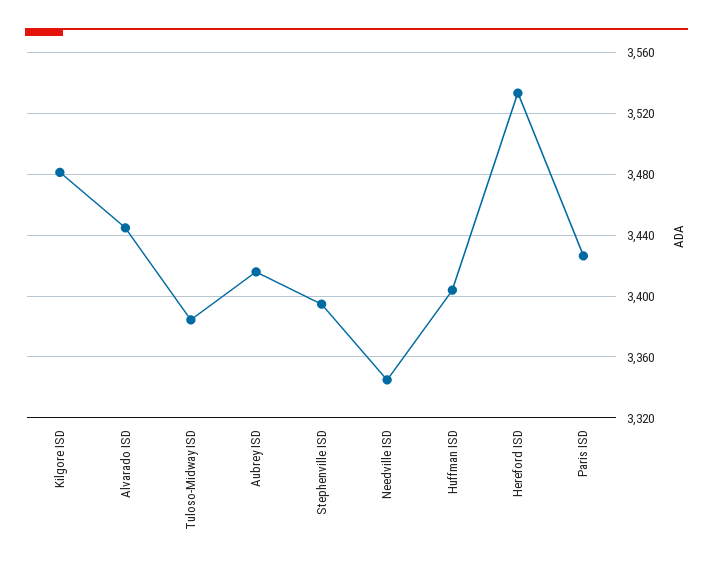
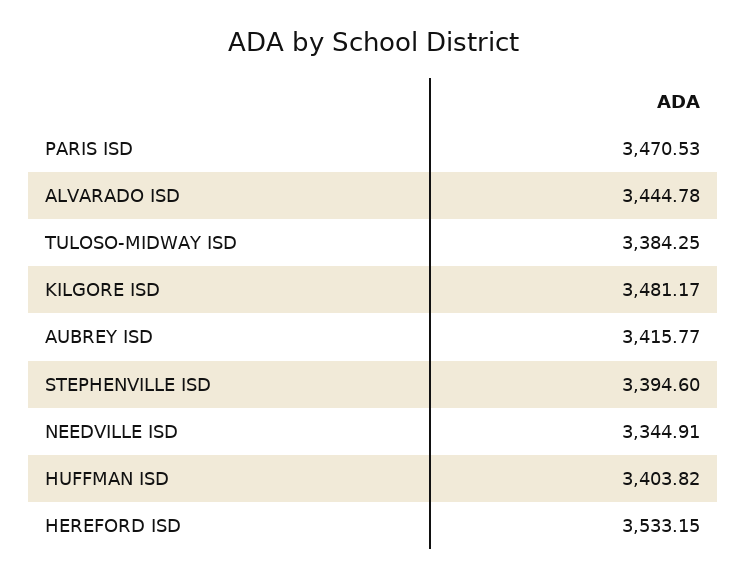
  {
    "Kilgore ISD": 3481.17,
    "Alvarado ISD": 3444.78,
    "Tuloso-Midway ISD": 3384.25,
    "Aubrey ISD": 3415.77,
    "Stephenville ISD": 3394.6,
    "Needville ISD": 3344.91,
    "Huffman ISD": 3403.82,
    "Hereford ISD": 3533.15,
-   "Paris ISD": 3425
+   "Paris ISD": 3470.53
  }

